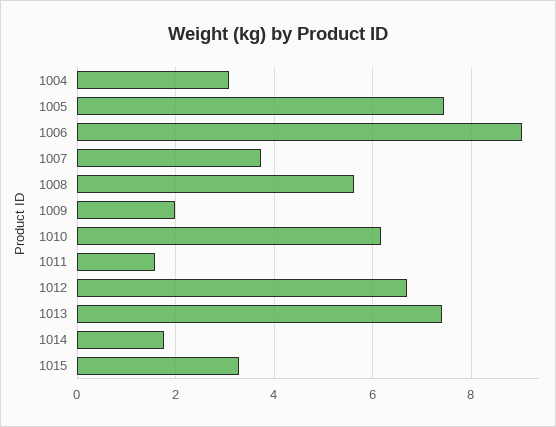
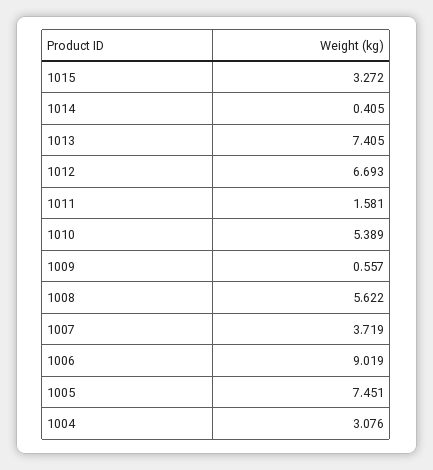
  {
    "1004": 3.076,
    "1005": 7.451,
    "1006": 9.019,
    "1007": 3.719,
    "1008": 5.622,
-   "1009": 2,
+   "1009": 0.557,
-   "1010": 6.2,
+   "1010": 5.389,
    "1011": 1.581,
    "1012": 6.693,
    "1013": 7.405,
-   "1014": 1.8,
+   "1014": 0.405,
    "1015": 3.272
  }

